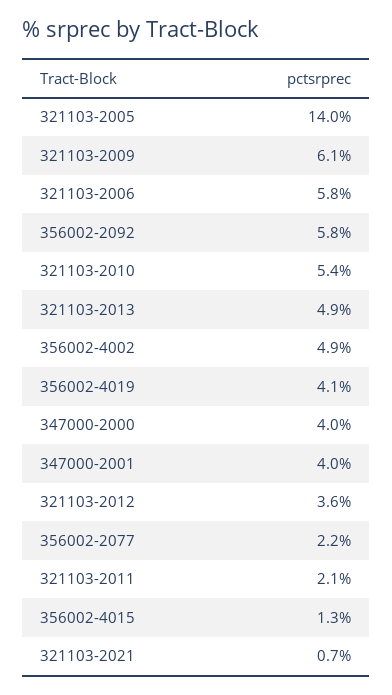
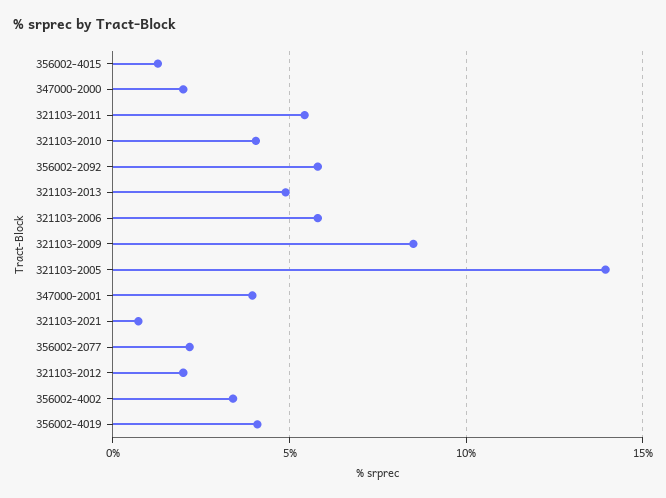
  {
    "321103-2005": 14,
-   "321103-2009": 6.1,
+   "321103-2009": 8.5,
    "321103-2006": 5.8,
    "356002-2092": 5.8,
-   "321103-2010": 5.4,
+   "321103-2010": 4,
    "321103-2013": 4.9,
-   "356002-4002": 4.9,
+   "356002-4002": 3.5,
    "356002-4019": 4.1,
-   "347000-2000": 4,
+   "347000-2000": 2,
    "347000-2001": 4,
-   "321103-2012": 3.6,
+   "321103-2012": 2,
    "356002-2077": 2.2,
-   "321103-2011": 2.1,
+   "321103-2011": 5.5,
    "356002-4015": 1.3,
    "321103-2021": 0.7
  }

